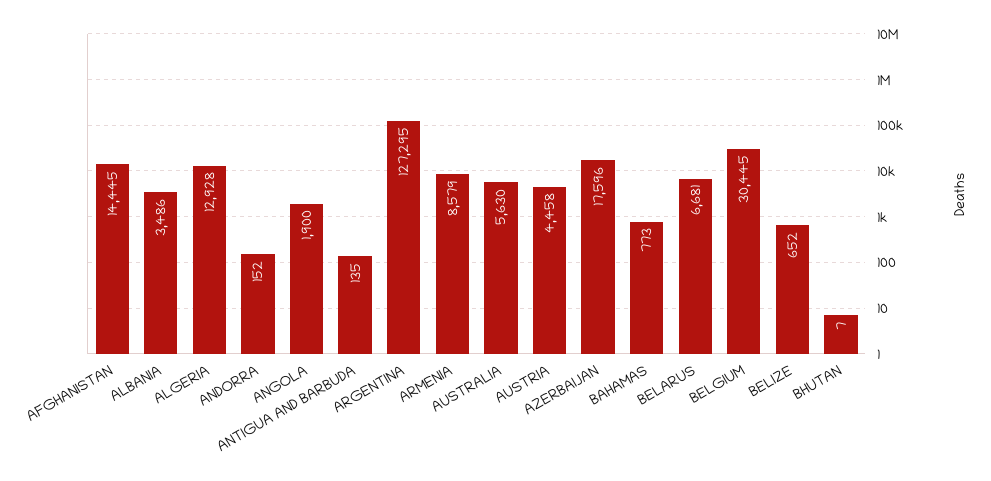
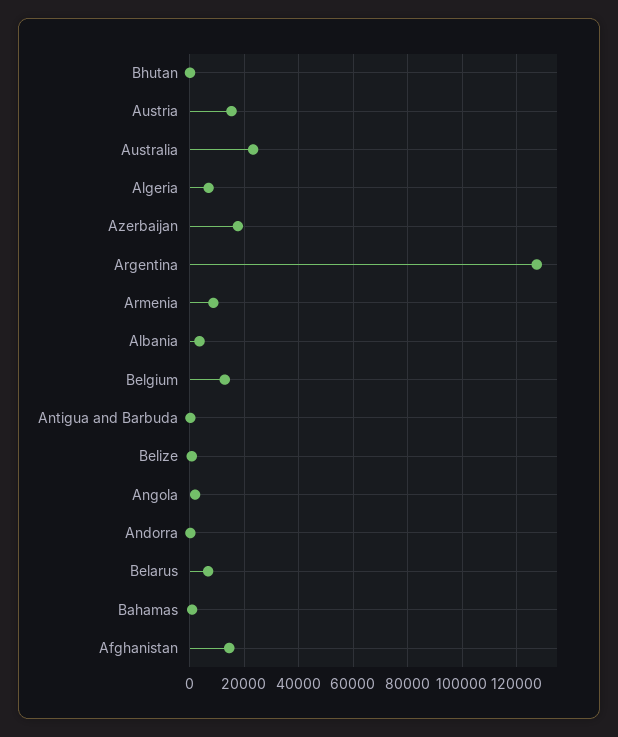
  {
    "AFGHANISTAN": 14445,
    "ALBANIA": 3486,
-   "ALGERIA": 12928,
+   "ALGERIA": 7500,
    "ANDORRA": 152,
    "ANGOLA": 1900,
    "ANTIGUA AND BARBUDA": 135,
    "ARGENTINA": 127295,
    "ARMENIA": 8579,
-   "AUSTRALIA": 5630,
+   "AUSTRALIA": 22500,
-   "AUSTRIA": 4458,
+   "AUSTRIA": 15000,
    "AZERBAIJAN": 17596,
    "BAHAMAS": 773,
    "BELARUS": 6681,
-   "BELGIUM": 30445,
+   "BELGIUM": 12500,
    "BELIZE": 652,
    "BHUTAN": 7
  }

